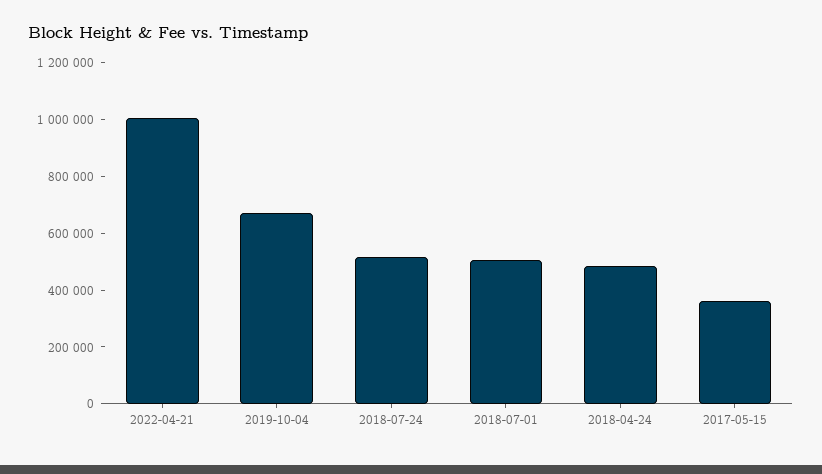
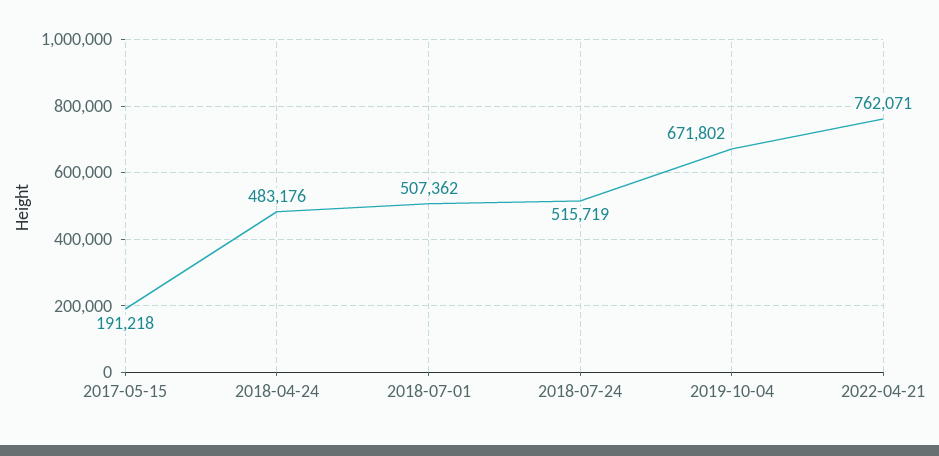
  {
-   "2022-04-21": 1000000,
+   "2022-04-21": 762071,
    "2019-10-04": 671802,
    "2018-07-24": 515719,
    "2018-07-01": 507362,
    "2018-04-24": 483176,
-   "2017-05-15": 350000
+   "2017-05-15": 191218
  }

